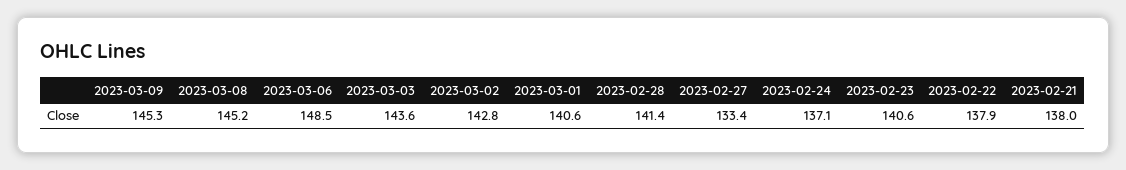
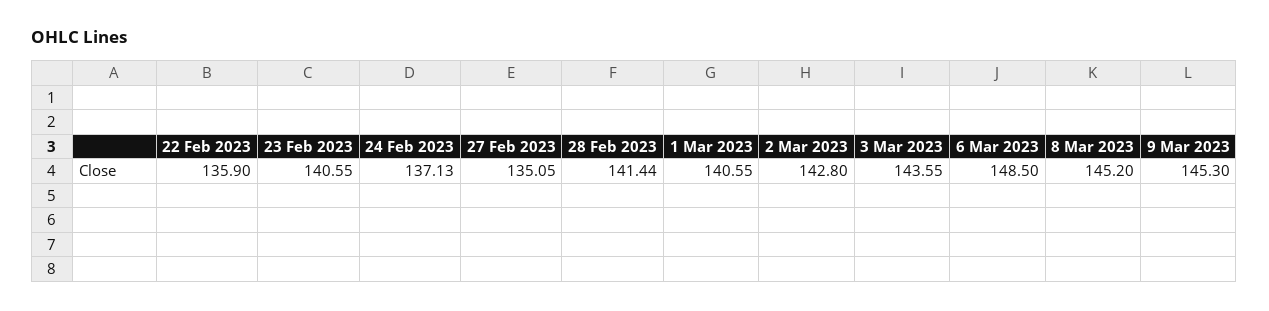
  {
    "2023-03-09": 145.3,
    "2023-03-08": 145.2,
    "2023-03-06": 148.5,
    "2023-03-03": 143.55,
    "2023-03-02": 142.8,
    "2023-03-01": 140.55,
    "2023-02-28": 141.44,
-   "2023-02-27": 133.4,
+   "2023-02-27": 135.05,
    "2023-02-24": 137.13,
    "2023-02-23": 140.55,
-   "2023-02-22": 137.9,
+   "2023-02-22": 135.9
-   "2023-02-21": 138
  }

